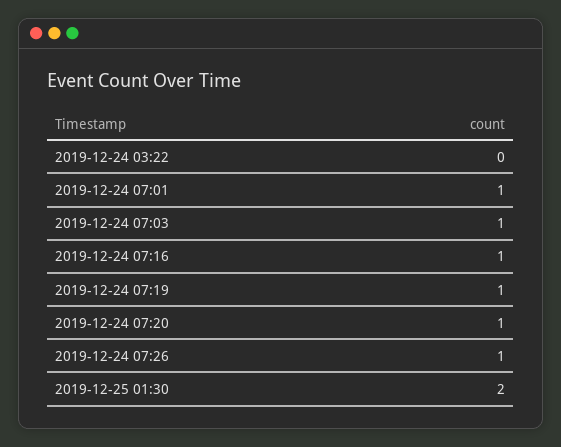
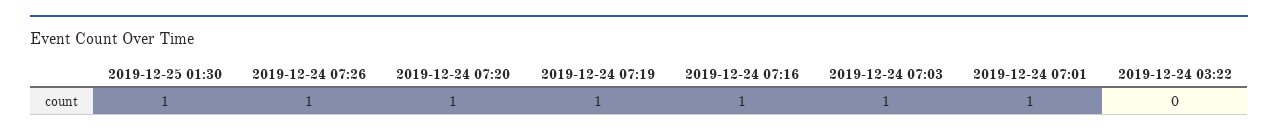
  {
    "2019-12-24 03:22": 0,
    "2019-12-24 07:01": 1,
    "2019-12-24 07:03": 1,
    "2019-12-24 07:16": 1,
    "2019-12-24 07:19": 1,
    "2019-12-24 07:20": 1,
    "2019-12-24 07:26": 1,
-   "2019-12-25 01:30": 2
+   "2019-12-25 01:30": 1
  }

